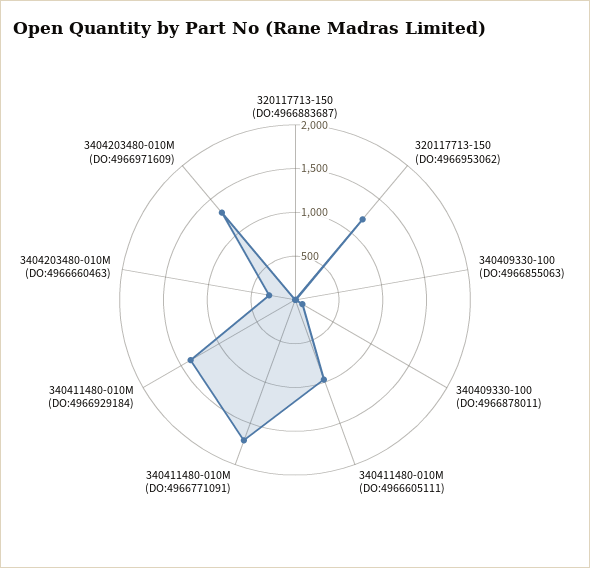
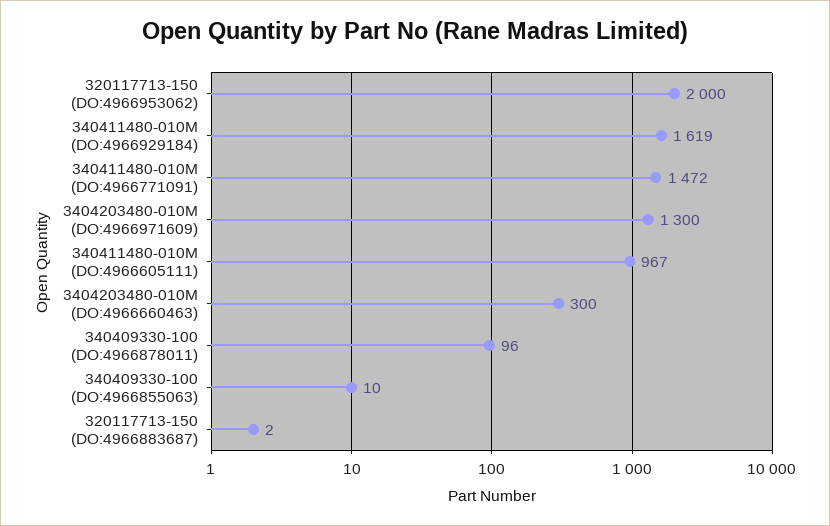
  {
    "320117713-150 (DO:4966883687)": 2,
-   "320117713-150 (DO:4966953062)": 1200,
+   "320117713-150 (DO:4966953062)": 2000,
    "340409330-100 (DO:4966855063)": 10,
    "340409330-100 (DO:4966878011)": 96,
    "340411480-010M (DO:4966605111)": 967,
-   "340411480-010M (DO:4966771091)": 1700,
+   "340411480-010M (DO:4966771091)": 1472,
-   "340411480-010M (DO:4966929184)": 1400,
+   "340411480-010M (DO:4966929184)": 1619,
    "3404203480-010M (DO:4966660463)": 300,
    "3404203480-010M (DO:4966971609)": 1300
  }

